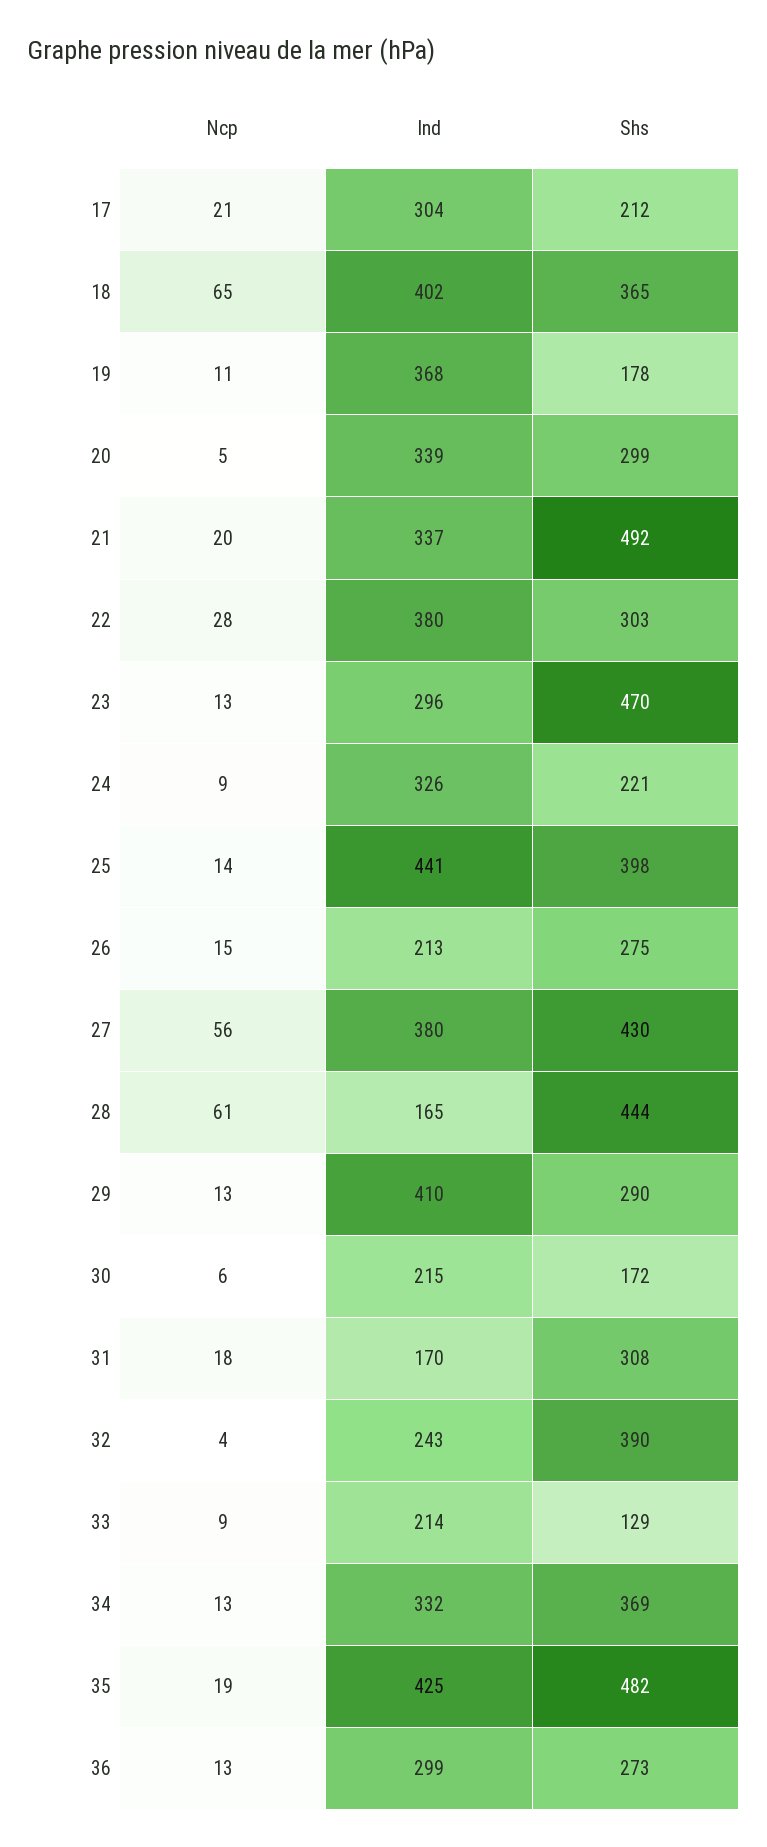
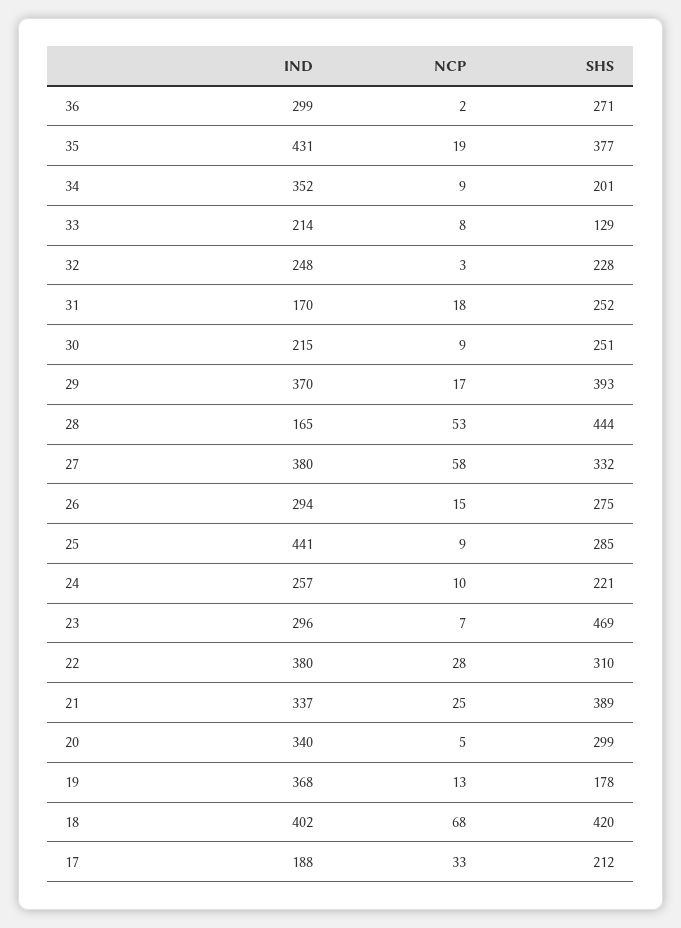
  {
    "Ncp": {
-     "17": 21,
+     "17": 33,
-     "18": 65,
+     "18": 68,
-     "19": 11,
+     "19": 13,
      "20": 5,
-     "21": 20,
+     "21": 25,
      "22": 28,
-     "23": 13,
+     "23": 7,
-     "24": 9,
+     "24": 10,
-     "25": 14,
+     "25": 9,
      "26": 15,
-     "27": 56,
+     "27": 58,
-     "28": 61,
+     "28": 53,
-     "29": 13,
+     "29": 17,
-     "30": 6,
+     "30": 9,
      "31": 18,
-     "32": 4,
+     "32": 3,
-     "33": 9,
+     "33": 8,
-     "34": 13,
+     "34": 9,
      "35": 19,
-     "36": 13
+     "36": 2
    },
    "Ind": {
-     "17": 304,
+     "17": 188,
      "18": 402,
      "19": 368,
-     "20": 339,
+     "20": 340,
      "21": 337,
      "22": 380,
      "23": 296,
-     "24": 326,
+     "24": 257,
      "25": 441,
-     "26": 213,
+     "26": 294,
      "27": 380,
      "28": 165,
-     "29": 410,
+     "29": 370,
      "30": 215,
      "31": 170,
-     "32": 243,
+     "32": 248,
      "33": 214,
-     "34": 332,
+     "34": 352,
-     "35": 425,
+     "35": 431,
      "36": 299
    },
    "Shs": {
      "17": 212,
-     "18": 365,
+     "18": 420,
      "19": 178,
      "20": 299,
-     "21": 492,
+     "21": 389,
-     "22": 303,
+     "22": 310,
-     "23": 470,
+     "23": 469,
      "24": 221,
-     "25": 398,
+     "25": 285,
      "26": 275,
-     "27": 430,
+     "27": 332,
      "28": 444,
-     "29": 290,
+     "29": 393,
-     "30": 172,
+     "30": 251,
-     "31": 308,
+     "31": 252,
-     "32": 390,
+     "32": 228,
      "33": 129,
-     "34": 369,
+     "34": 201,
-     "35": 482,
+     "35": 377,
-     "36": 273
+     "36": 271
    }
  }

